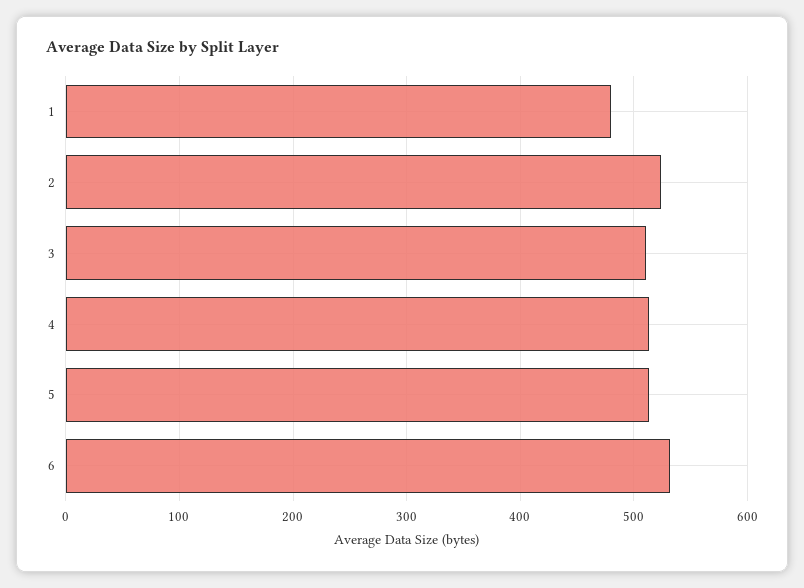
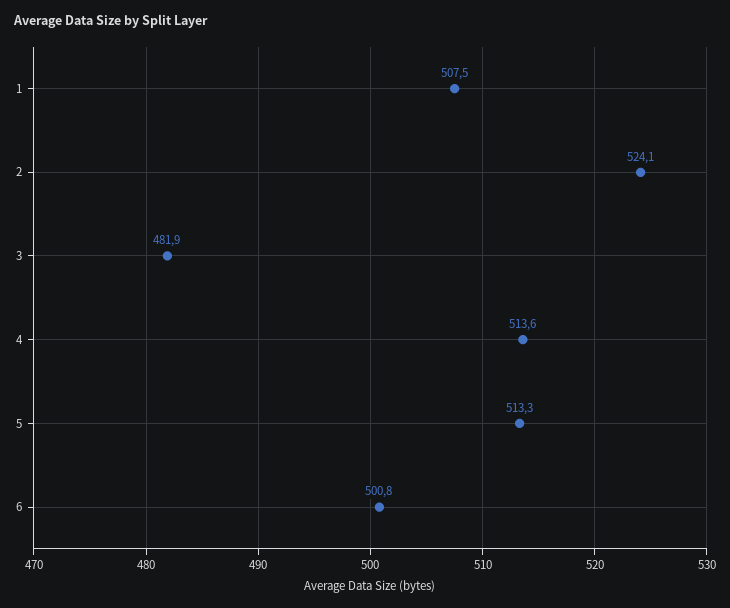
  {
-   "1": 480,
+   "1": 507.5,
    "2": 524.1,
-   "3": 510,
+   "3": 481.9,
    "4": 513.6,
    "5": 513.3,
-   "6": 530
+   "6": 500.8
  }

